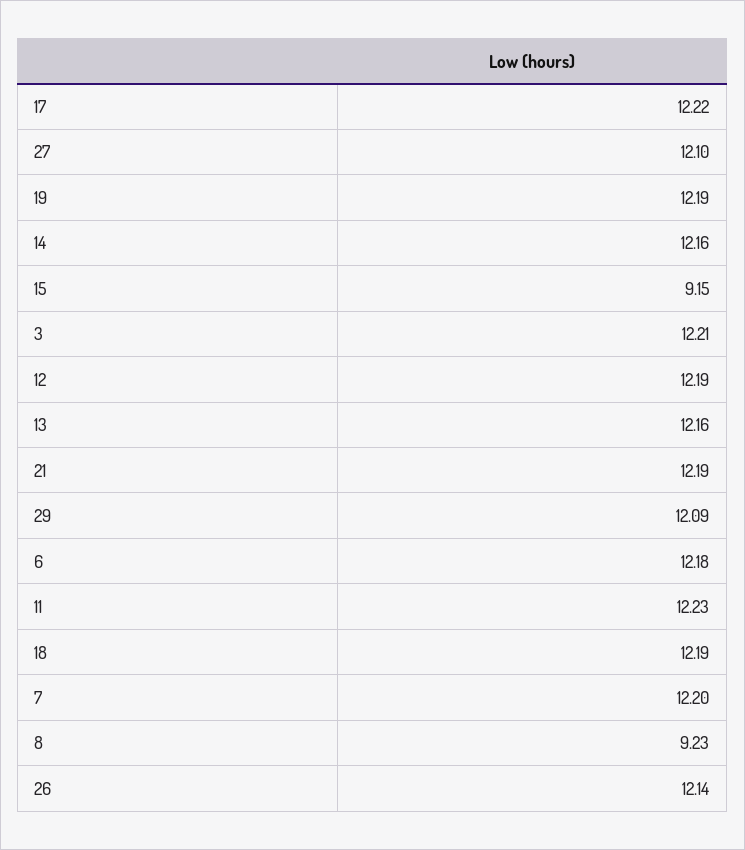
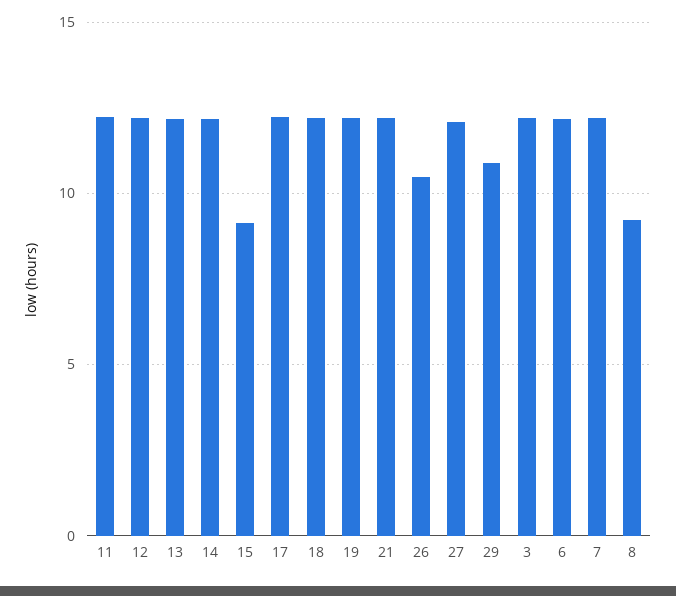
  {
    "17": 12.22,
    "27": 12.1,
    "19": 12.19,
    "14": 12.16,
    "15": 9.15,
    "3": 12.21,
    "12": 12.19,
    "13": 12.16,
    "21": 12.19,
-   "29": 12.09,
+   "29": 11,
    "6": 12.18,
    "11": 12.23,
    "18": 12.19,
    "7": 12.2,
    "8": 9.23,
-   "26": 12.14
+   "26": 10.5
  }

